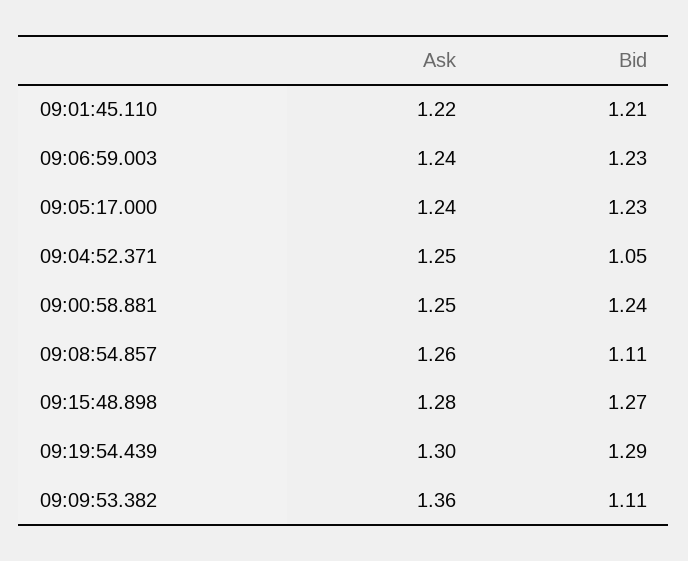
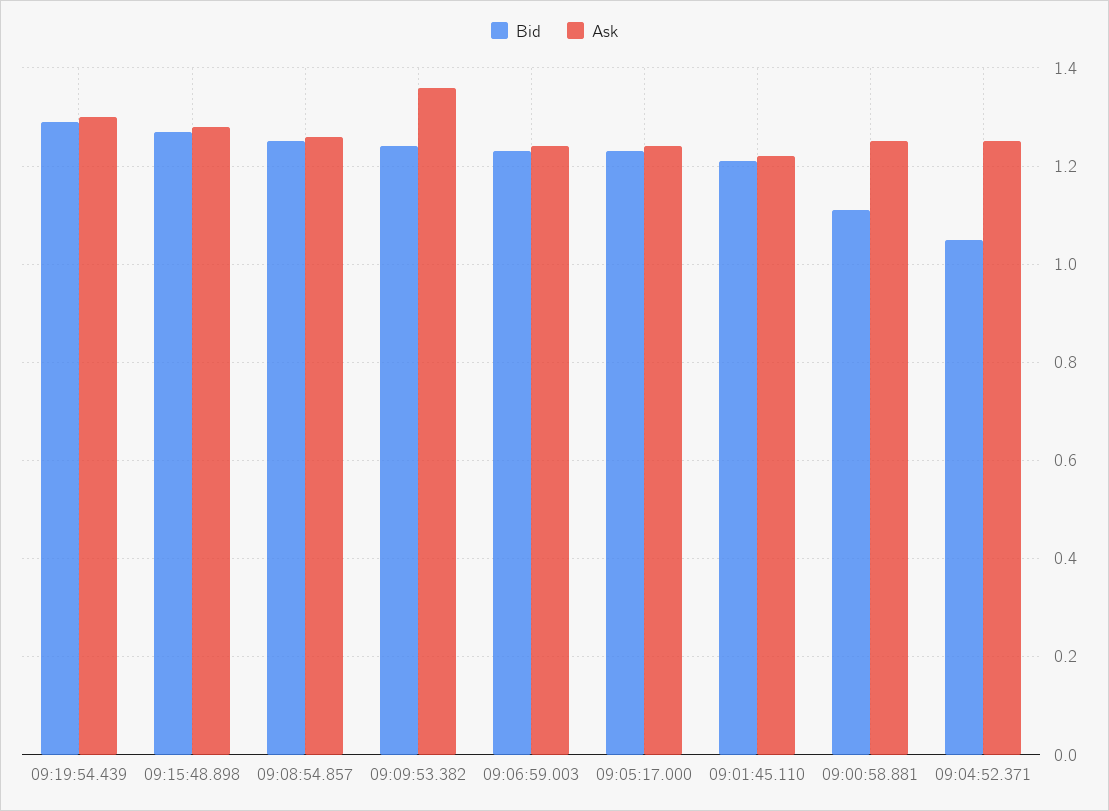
  {
    "Ask": {
      "09:01:45.110": 1.22,
      "09:06:59.003": 1.24,
      "09:05:17.000": 1.24,
      "09:04:52.371": 1.25,
      "09:00:58.881": 1.25,
      "09:08:54.857": 1.26,
      "09:15:48.898": 1.28,
      "09:19:54.439": 1.3,
      "09:09:53.382": 1.36
    },
    "Bid": {
      "09:01:45.110": 1.21,
      "09:06:59.003": 1.23,
      "09:05:17.000": 1.23,
      "09:04:52.371": 1.05,
-     "09:00:58.881": 1.24,
+     "09:00:58.881": 1.1,
-     "09:08:54.857": 1.11,
+     "09:08:54.857": 1.25,
      "09:15:48.898": 1.27,
      "09:19:54.439": 1.29,
-     "09:09:53.382": 1.11
+     "09:09:53.382": 1.25
    }
  }

